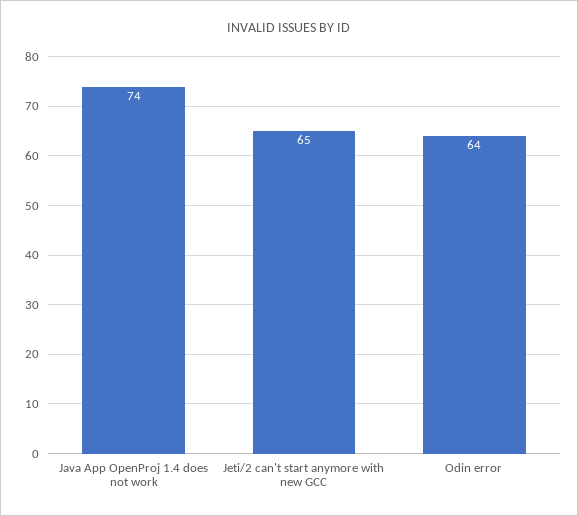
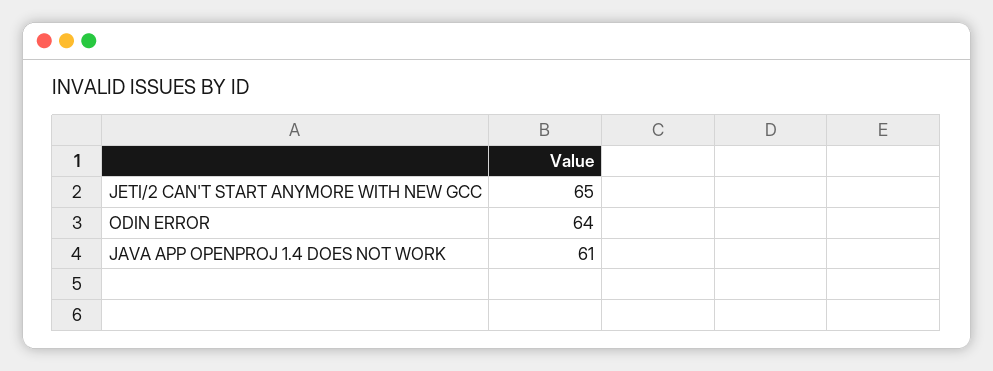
  {
-   "Java App OpenProj 1.4 does not work": 74,
+   "Java App OpenProj 1.4 does not work": 61,
    "Jeti/2 can't start anymore with new GCC": 65,
    "Odin error": 64
  }

